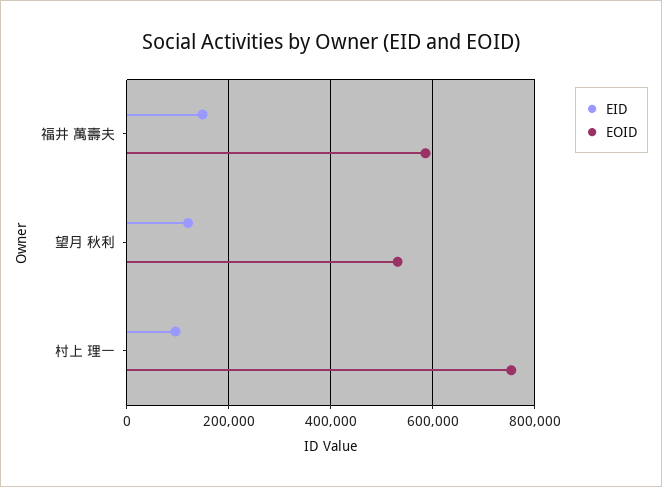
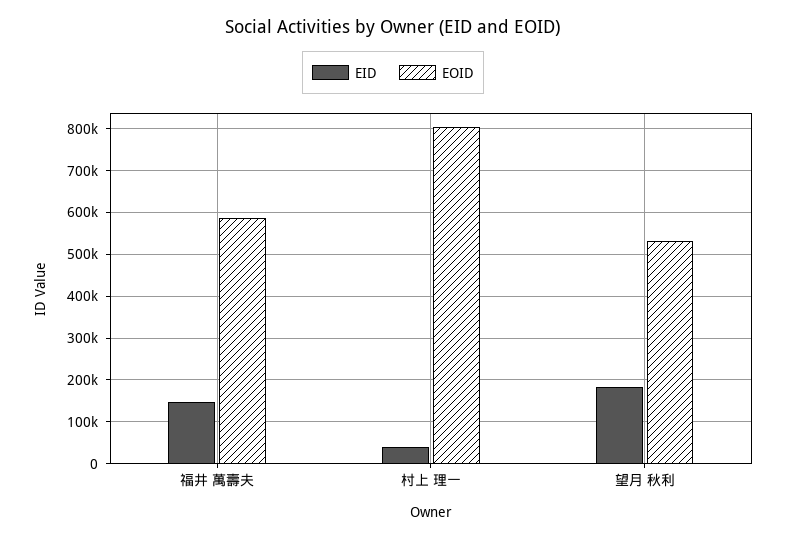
  {
    "EID": {
      "福井 萬壽夫": 140000,
-     "望月 秋利": 120000,
+     "望月 秋利": 180000,
-     "村上 理一": 100000
+     "村上 理一": 40000
    },
    "EOID": {
      "福井 萬壽夫": 580000,
      "望月 秋利": 540000,
-     "村上 理一": 760000
+     "村上 理一": 800000
    }
  }

